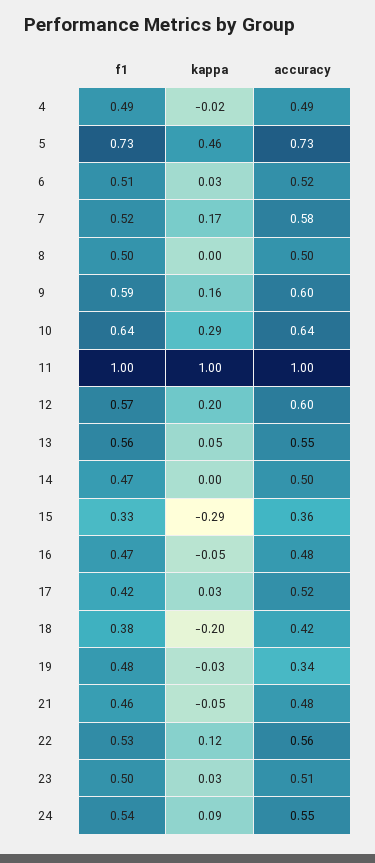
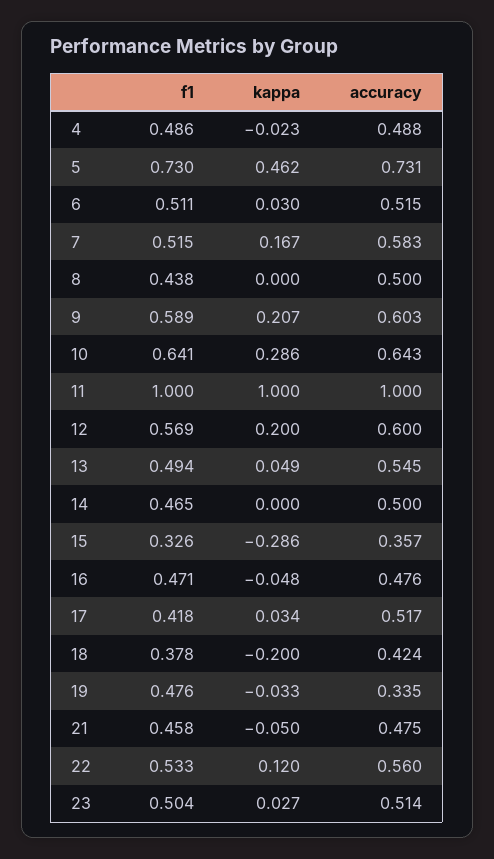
  {
    "f1": {
      "4": 0.486,
      "5": 0.73,
      "6": 0.511,
      "7": 0.515,
-     "8": 0.5,
+     "8": 0.438,
      "9": 0.589,
      "10": 0.641,
      "11": 1,
      "12": 0.569,
-     "13": 0.56,
+     "13": 0.494,
      "14": 0.465,
      "15": 0.326,
      "16": 0.471,
      "17": 0.418,
      "18": 0.378,
      "19": 0.476,
      "21": 0.458,
      "22": 0.533,
-     "23": 0.504,
+     "23": 0.504
-     "24": 0.54
    },
    "kappa": {
      "4": -0.023,
      "5": 0.462,
      "6": 0.03,
      "7": 0.167,
      "8": 0,
-     "9": 0.16,
+     "9": 0.207,
      "10": 0.286,
      "11": 1,
      "12": 0.2,
      "13": 0.049,
      "14": 0,
      "15": -0.286,
      "16": -0.048,
      "17": 0.034,
      "18": -0.2,
      "19": -0.033,
      "21": -0.05,
      "22": 0.12,
-     "23": 0.027,
+     "23": 0.027
-     "24": 0.09
    },
    "accuracy": {
      "4": 0.488,
      "5": 0.731,
      "6": 0.515,
      "7": 0.583,
      "8": 0.5,
      "9": 0.603,
      "10": 0.643,
      "11": 1,
      "12": 0.6,
      "13": 0.545,
      "14": 0.5,
      "15": 0.357,
      "16": 0.476,
      "17": 0.517,
      "18": 0.424,
      "19": 0.335,
      "21": 0.475,
      "22": 0.56,
-     "23": 0.514,
+     "23": 0.514
-     "24": 0.55
    }
  }

